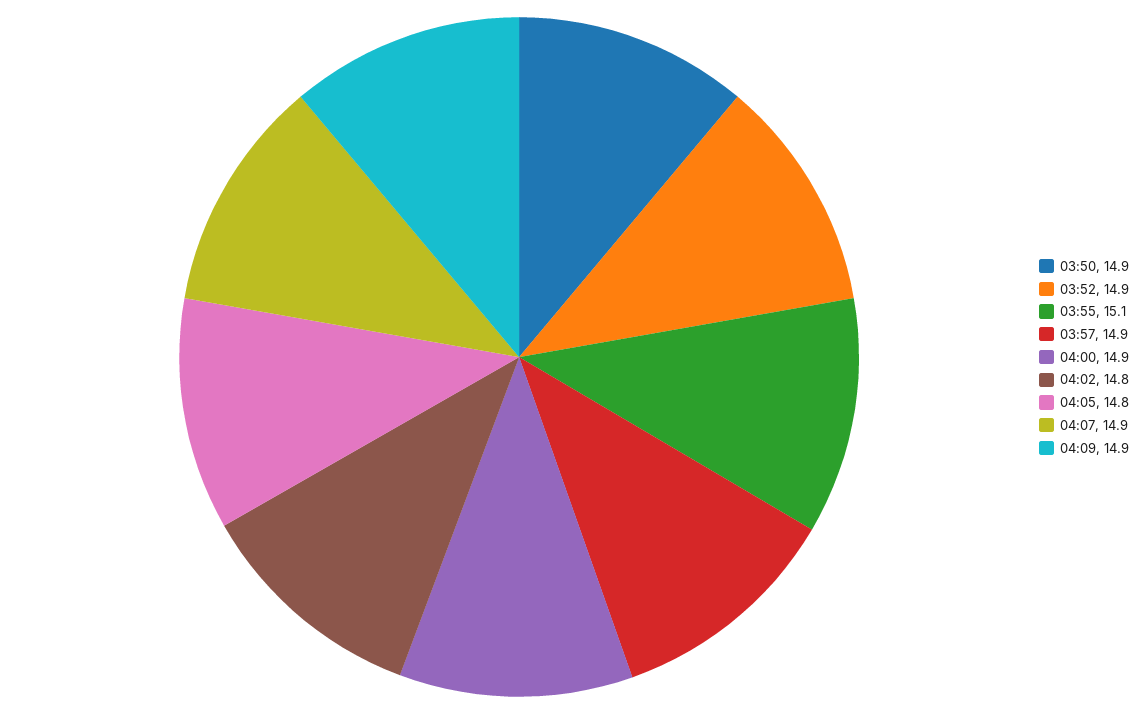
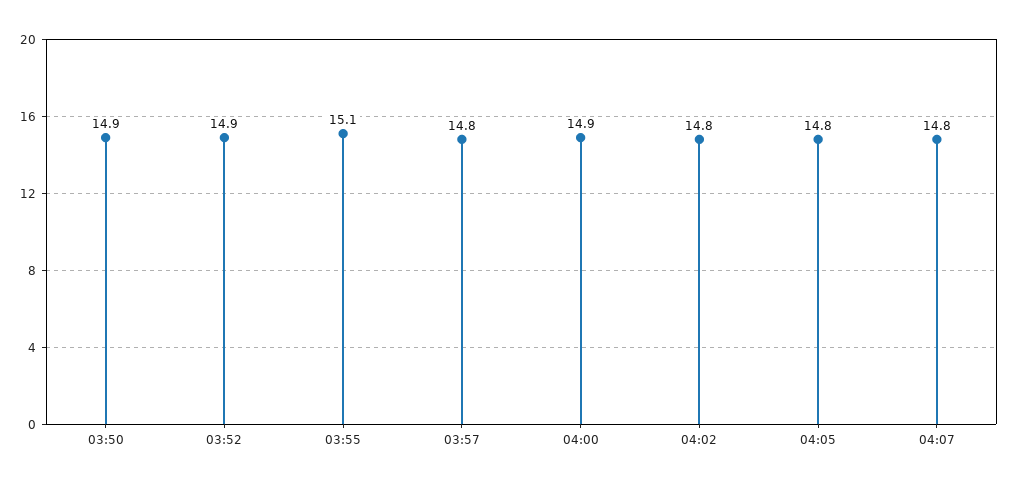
  {
    "03:50": 14.9,
    "03:52": 14.9,
    "03:55": 15.1,
-   "03:57": 14.9,
+   "03:57": 14.8,
    "04:00": 14.9,
    "04:02": 14.8,
    "04:05": 14.8,
-   "04:07": 14.9,
+   "04:07": 14.8
-   "04:09": 14.9
  }

